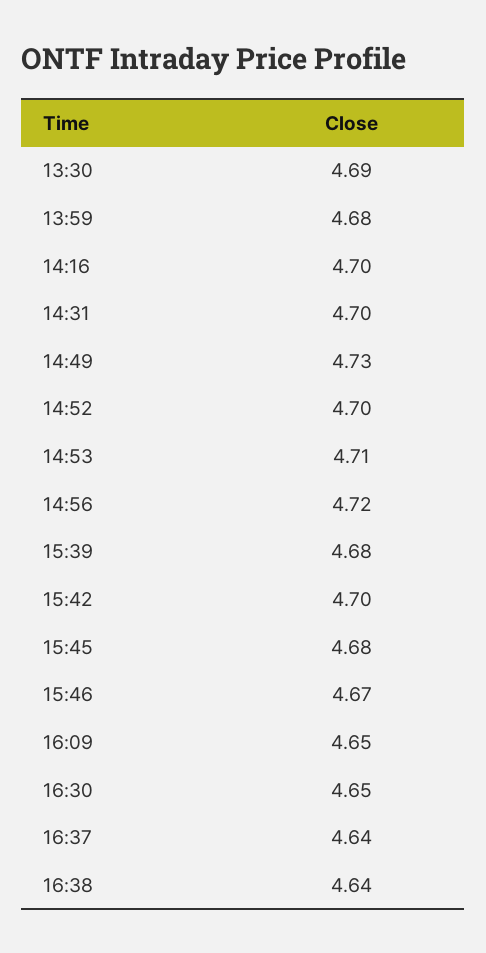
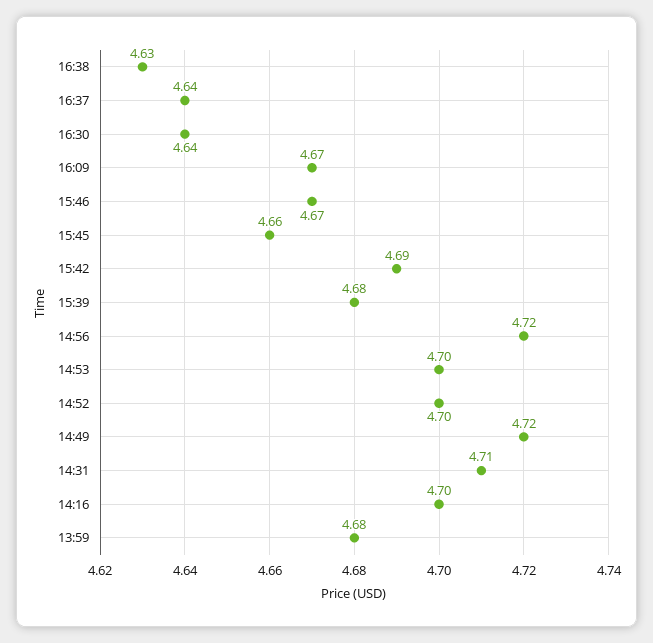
  {
-   "13:30": 4.69,
    "13:59": 4.68,
    "14:16": 4.7,
-   "14:31": 4.7,
+   "14:31": 4.71,
-   "14:49": 4.73,
+   "14:49": 4.72,
    "14:52": 4.7,
-   "14:53": 4.71,
+   "14:53": 4.7,
    "14:56": 4.72,
    "15:39": 4.68,
-   "15:42": 4.7,
+   "15:42": 4.69,
-   "15:45": 4.68,
+   "15:45": 4.66,
    "15:46": 4.67,
-   "16:09": 4.65,
+   "16:09": 4.67,
-   "16:30": 4.65,
+   "16:30": 4.64,
    "16:37": 4.64,
-   "16:38": 4.64
+   "16:38": 4.63
  }

